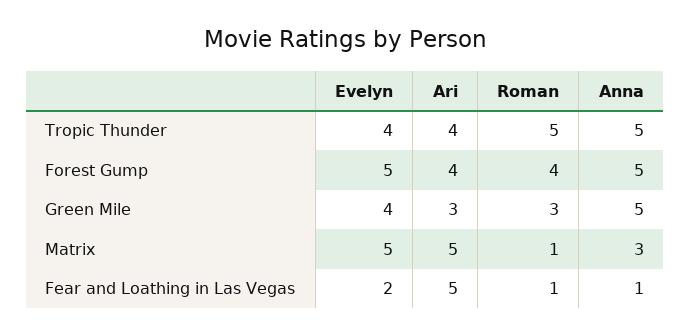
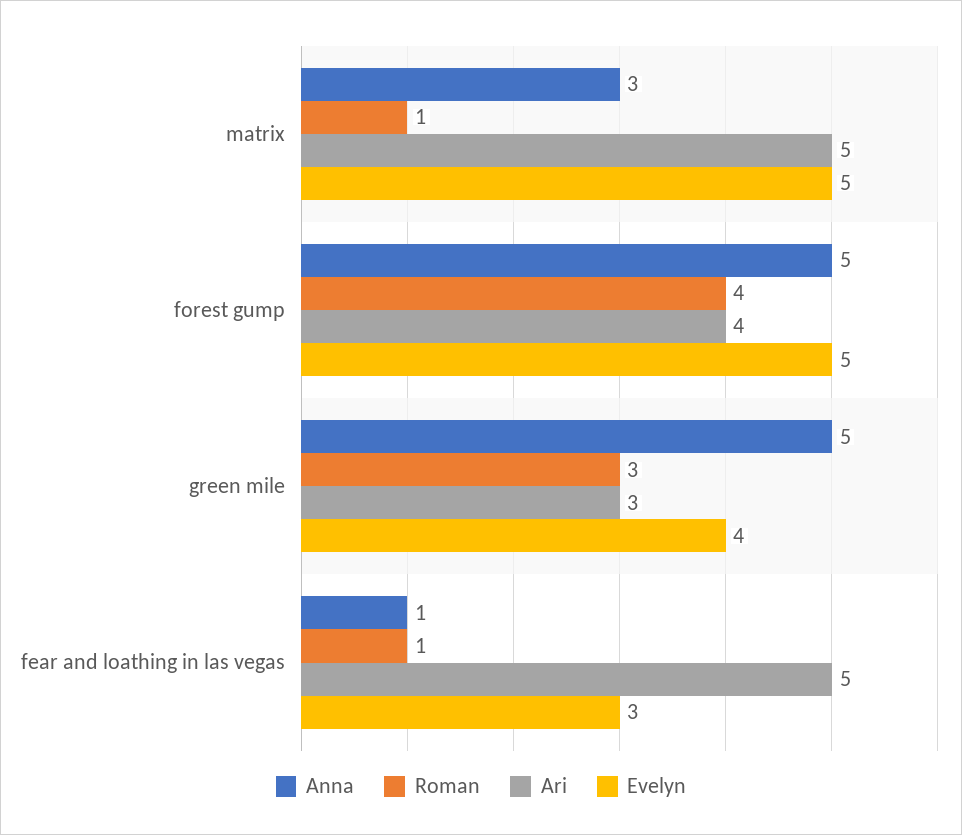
  {
    "Evelyn": {
-     "Tropic Thunder": 4,
      "Forest Gump": 5,
      "Green Mile": 4,
      "Matrix": 5,
-     "Fear and Loathing in Las Vegas": 2
+     "Fear and Loathing in Las Vegas": 3
    },
    "Ari": {
-     "Tropic Thunder": 4,
      "Forest Gump": 4,
      "Green Mile": 3,
      "Matrix": 5,
      "Fear and Loathing in Las Vegas": 5
    },
    "Roman": {
-     "Tropic Thunder": 5,
      "Forest Gump": 4,
      "Green Mile": 3,
      "Matrix": 1,
      "Fear and Loathing in Las Vegas": 1
    },
    "Anna": {
-     "Tropic Thunder": 5,
      "Forest Gump": 5,
      "Green Mile": 5,
      "Matrix": 3,
      "Fear and Loathing in Las Vegas": 1
    }
  }

